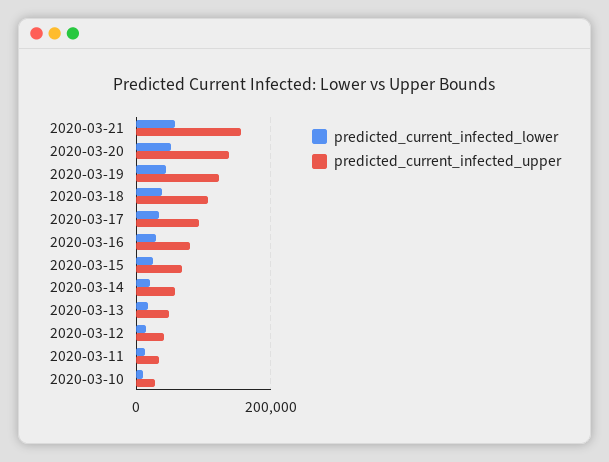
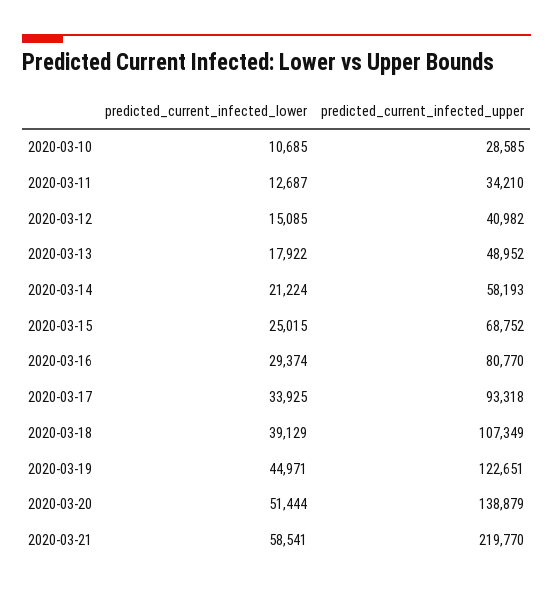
  {
    "predicted_current_infected_lower": {
      "2020-03-21": 58541,
      "2020-03-20": 51444,
      "2020-03-19": 44971,
      "2020-03-18": 39129,
      "2020-03-17": 33925,
      "2020-03-16": 29374,
      "2020-03-15": 25015,
      "2020-03-14": 21224,
      "2020-03-13": 17922,
      "2020-03-12": 15085,
      "2020-03-11": 12687,
      "2020-03-10": 10685
    },
    "predicted_current_infected_upper": {
-     "2020-03-21": 160000,
+     "2020-03-21": 219770,
      "2020-03-20": 138879,
      "2020-03-19": 122651,
      "2020-03-18": 107349,
      "2020-03-17": 93318,
      "2020-03-16": 80770,
      "2020-03-15": 68752,
      "2020-03-14": 58193,
      "2020-03-13": 48952,
      "2020-03-12": 40982,
      "2020-03-11": 34210,
      "2020-03-10": 28585
    }
  }

